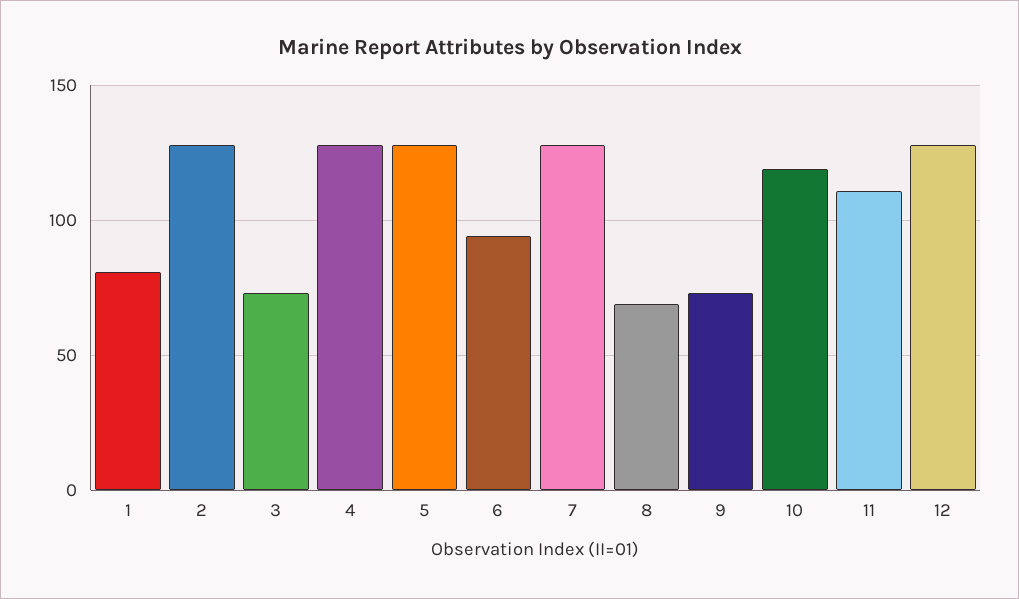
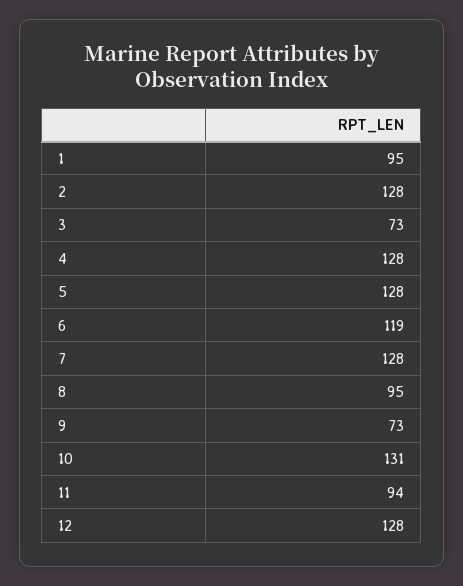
  {
-   "1": 80,
+   "1": 95,
    "2": 128,
    "3": 73,
    "4": 128,
    "5": 128,
-   "6": 95,
+   "6": 119,
    "7": 128,
-   "8": 70,
+   "8": 95,
    "9": 73,
-   "10": 120,
+   "10": 131,
-   "11": 110,
+   "11": 94,
    "12": 128
  }

